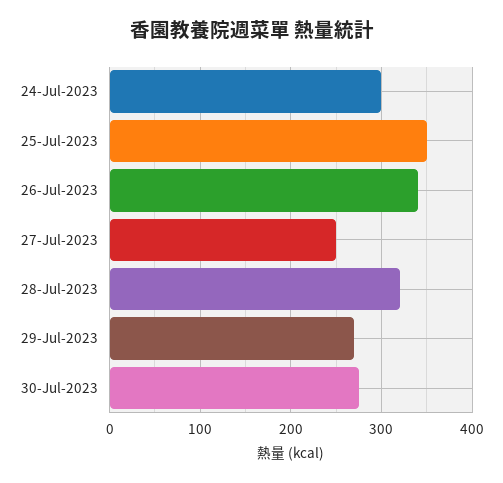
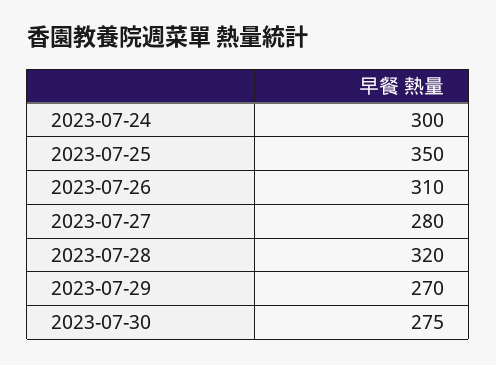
  {
    "24-Jul-2023": 300,
    "25-Jul-2023": 350,
-   "26-Jul-2023": 340,
+   "26-Jul-2023": 310,
-   "27-Jul-2023": 250,
+   "27-Jul-2023": 280,
    "28-Jul-2023": 320,
    "29-Jul-2023": 270,
    "30-Jul-2023": 275
  }

